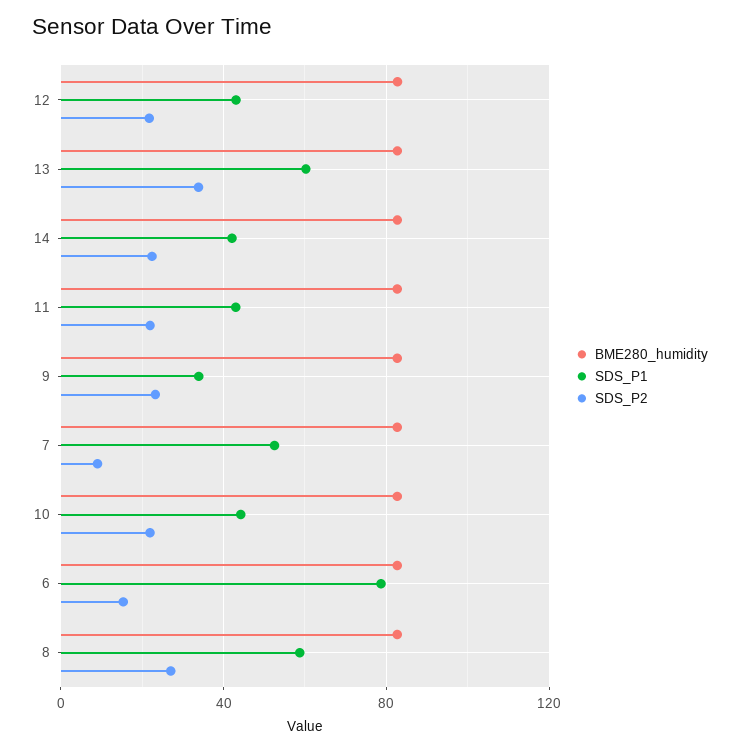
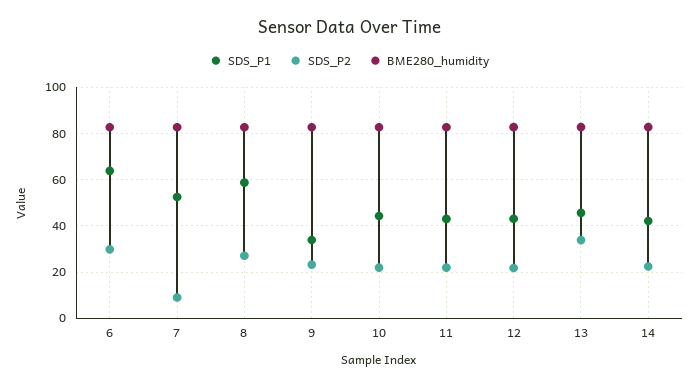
  {
    "BME280_humidity": {
      "12": 85,
      "13": 85,
      "14": 85,
      "11": 85,
      "9": 85,
      "7": 85,
      "10": 85,
      "6": 85,
      "8": 85
    },
    "SDS_P1": {
      "12": 45,
-     "13": 60,
+     "13": 45,
      "14": 40,
      "11": 45,
      "9": 35,
      "7": 55,
      "10": 45,
-     "6": 80,
+     "6": 65,
      "8": 60
    },
    "SDS_P2": {
      "12": 20,
      "13": 35,
      "14": 20,
      "11": 20,
      "9": 25,
      "7": 10,
      "10": 20,
-     "6": 15,
+     "6": 30,
      "8": 25
    }
  }

